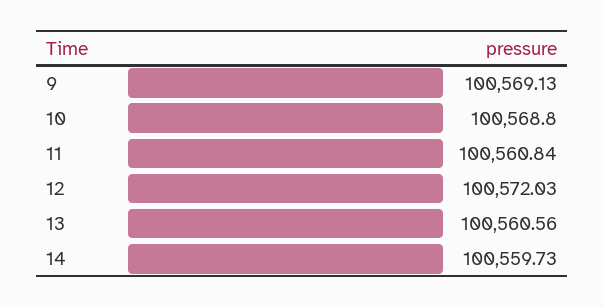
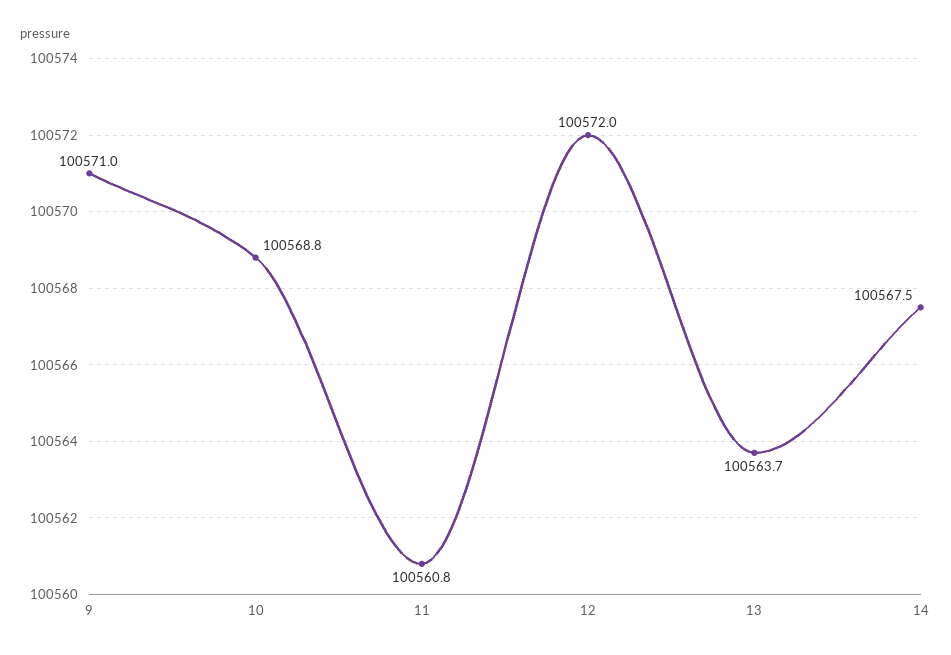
  {
-   "9": 100569.13,
+   "9": 100571,
    "10": 100568.8,
    "11": 100560.84,
    "12": 100572.03,
-   "13": 100560.56,
+   "13": 100563.7,
-   "14": 100559.73
+   "14": 100567.5
  }

